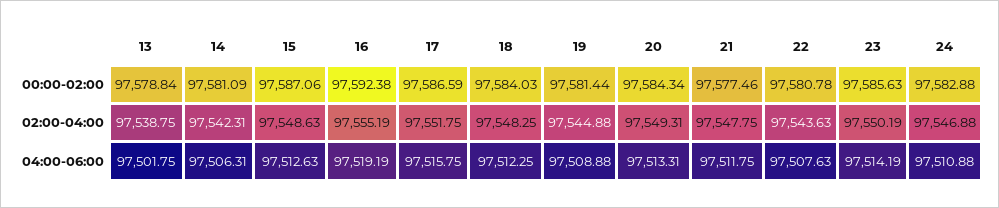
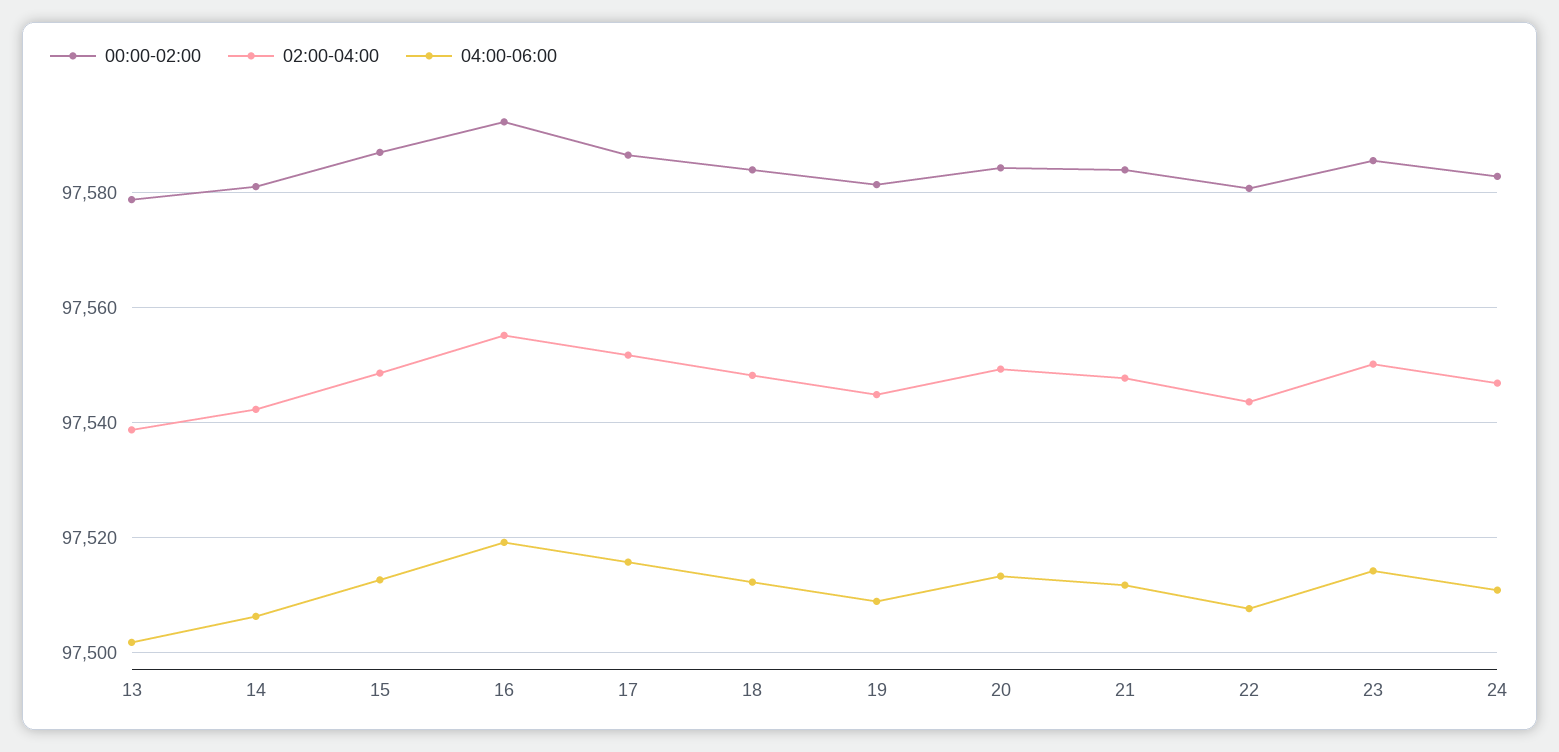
  {
    "00:00-02:00": {
      "13": 97578.84,
      "14": 97581.09,
      "15": 97587.06,
      "16": 97592.38,
      "17": 97586.59,
      "18": 97584.03,
      "19": 97581.44,
      "20": 97584.34,
-     "21": 97577.46,
+     "21": 97584,
      "22": 97580.78,
      "23": 97585.63,
      "24": 97582.88
    },
    "02:00-04:00": {
      "13": 97538.75,
      "14": 97542.31,
      "15": 97548.63,
      "16": 97555.19,
      "17": 97551.75,
      "18": 97548.25,
      "19": 97544.88,
      "20": 97549.31,
      "21": 97547.75,
      "22": 97543.63,
      "23": 97550.19,
      "24": 97546.88
    },
    "04:00-06:00": {
      "13": 97501.75,
      "14": 97506.31,
      "15": 97512.63,
      "16": 97519.19,
      "17": 97515.75,
      "18": 97512.25,
      "19": 97508.88,
      "20": 97513.31,
      "21": 97511.75,
      "22": 97507.63,
      "23": 97514.19,
      "24": 97510.88
    }
  }

